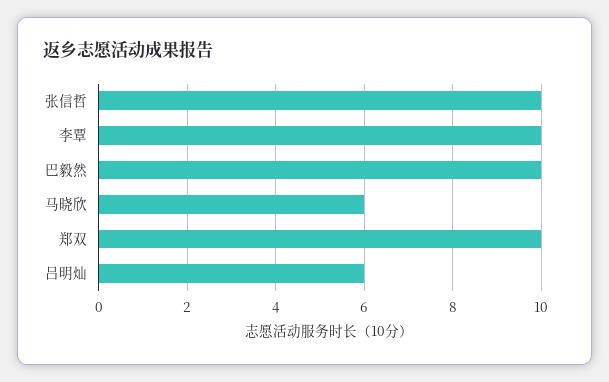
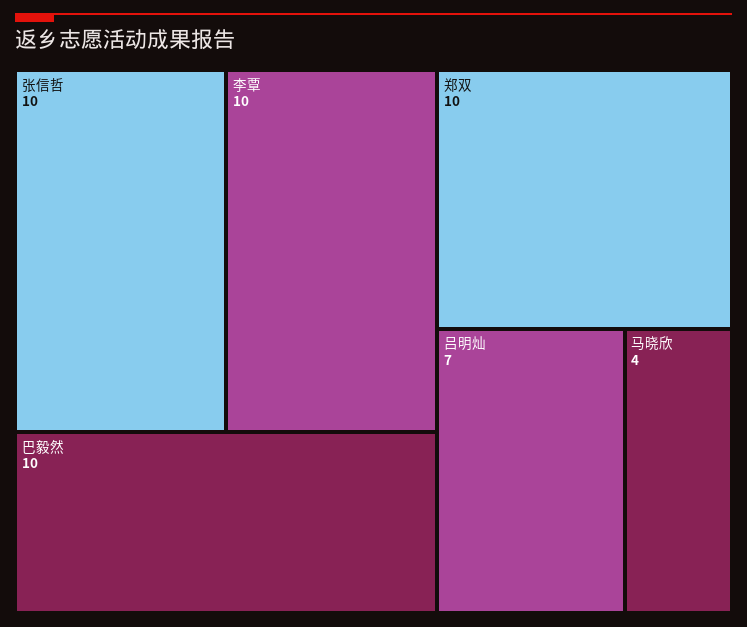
  {
    "张信哲": 10,
    "李覃": 10,
    "巴毅然": 10,
-   "马晓欣": 6,
+   "马晓欣": 4,
    "郑双": 10,
-   "吕明灿": 6
+   "吕明灿": 7
  }

